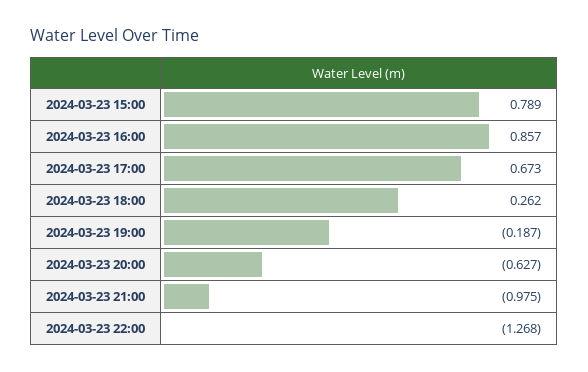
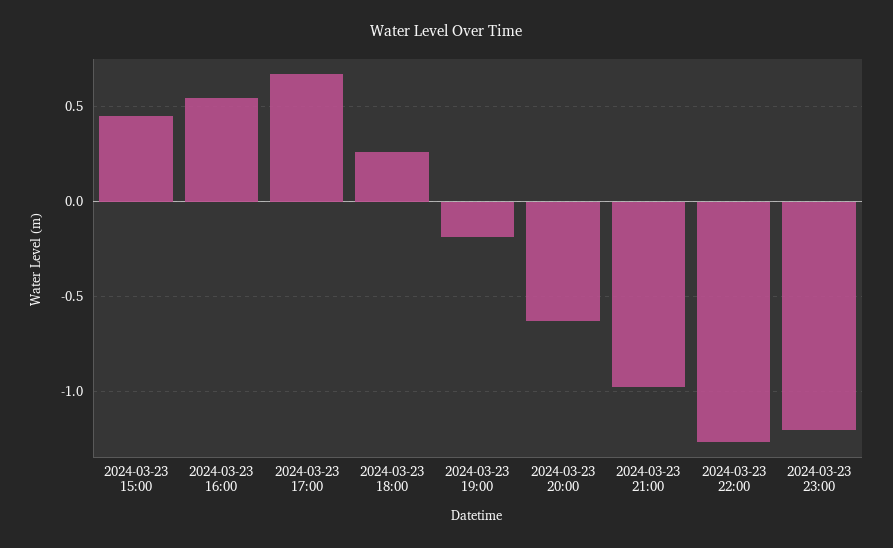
  {
-   "2024-03-23 15:00": 0.789,
+   "2024-03-23 15:00": 0.45,
-   "2024-03-23 16:00": 0.857,
+   "2024-03-23 16:00": 0.55,
    "2024-03-23 17:00": 0.673,
    "2024-03-23 18:00": 0.262,
    "2024-03-23 19:00": -0.187,
    "2024-03-23 20:00": -0.627,
    "2024-03-23 21:00": -0.975,
-   "2024-03-23 22:00": -1.268
+   "2024-03-23 22:00": -1.268,
+   "2024-03-23 23:00": -1.2
  }

